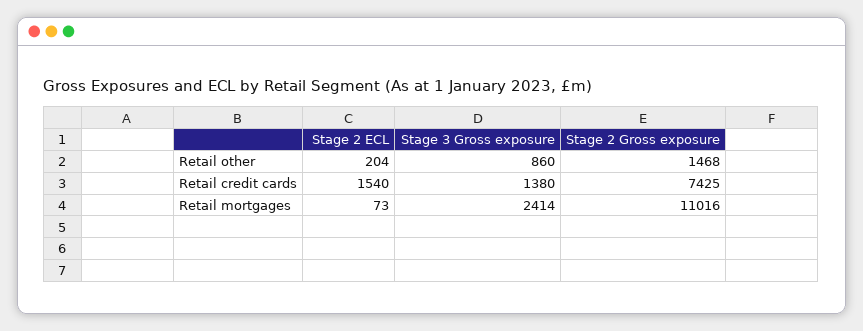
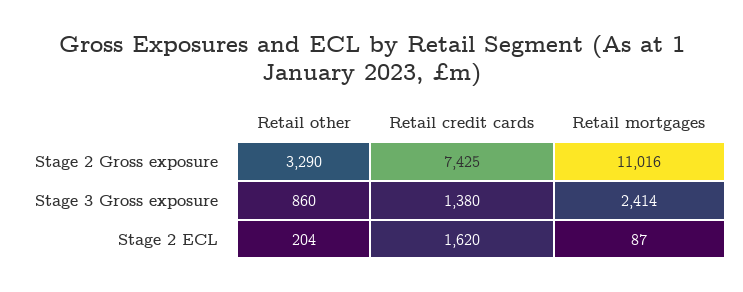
  {
    "Stage 2 ECL": {
      "Retail other": 204,
-     "Retail credit cards": 1540,
+     "Retail credit cards": 1620,
-     "Retail mortgages": 73
+     "Retail mortgages": 87
    },
    "Stage 3 Gross exposure": {
      "Retail other": 860,
      "Retail credit cards": 1380,
      "Retail mortgages": 2414
    },
    "Stage 2 Gross exposure": {
-     "Retail other": 1468,
+     "Retail other": 3290,
      "Retail credit cards": 7425,
      "Retail mortgages": 11016
    }
  }

